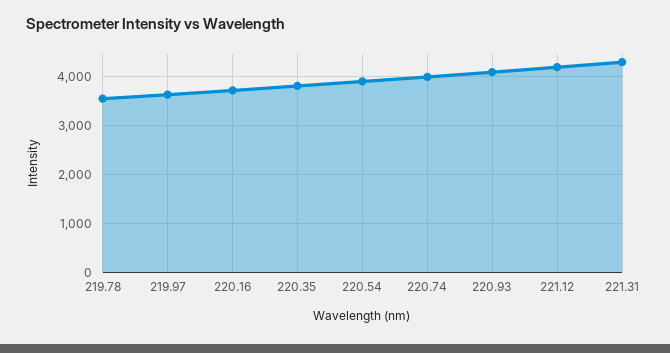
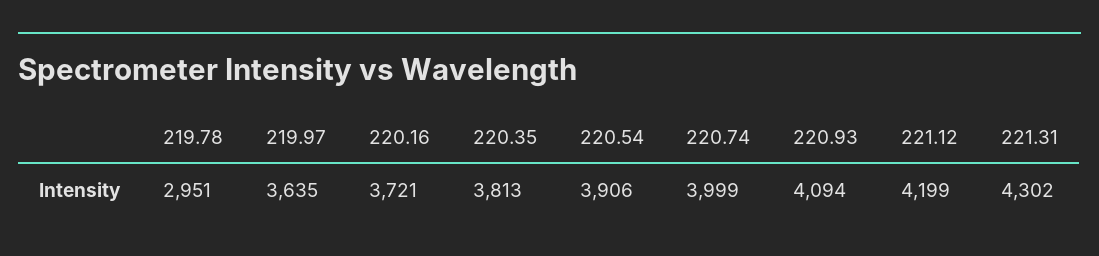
  {
-   "219.78": 3600,
+   "219.78": 2951,
    "219.97": 3635,
    "220.16": 3721,
    "220.35": 3813,
    "220.54": 3906,
    "220.74": 3999,
    "220.93": 4094,
    "221.12": 4199,
    "221.31": 4302
  }

